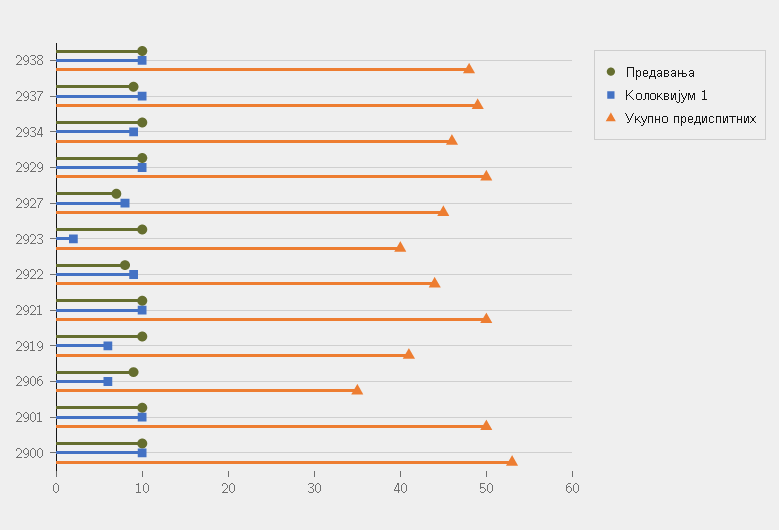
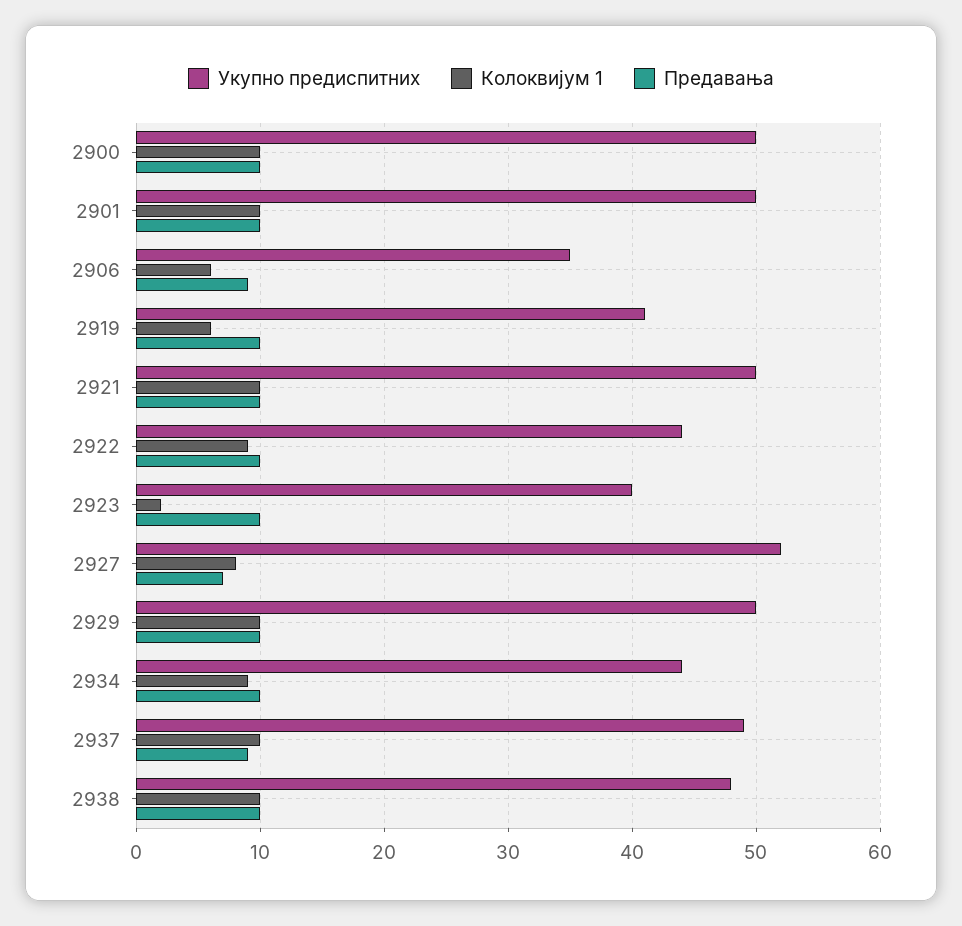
  {
    "Предавања": {
      "2938": 10,
      "2937": 9,
      "2934": 10,
      "2929": 10,
      "2927": 7,
      "2923": 10,
-     "2922": 8,
+     "2922": 10,
      "2921": 10,
      "2919": 10,
      "2906": 9,
      "2901": 10,
      "2900": 10
    },
    "Колоквијум 1": {
      "2938": 10,
      "2937": 10,
      "2934": 9,
      "2929": 10,
      "2927": 8,
      "2923": 2,
      "2922": 9,
      "2921": 10,
      "2919": 6,
      "2906": 6,
      "2901": 10,
      "2900": 10
    },
    "Укупно предиспитних": {
      "2938": 48,
      "2937": 49,
-     "2934": 46,
+     "2934": 44,
      "2929": 50,
-     "2927": 45,
+     "2927": 52,
      "2923": 40,
      "2922": 44,
      "2921": 50,
      "2919": 41,
      "2906": 35,
      "2901": 50,
-     "2900": 53
+     "2900": 50
    }
  }

